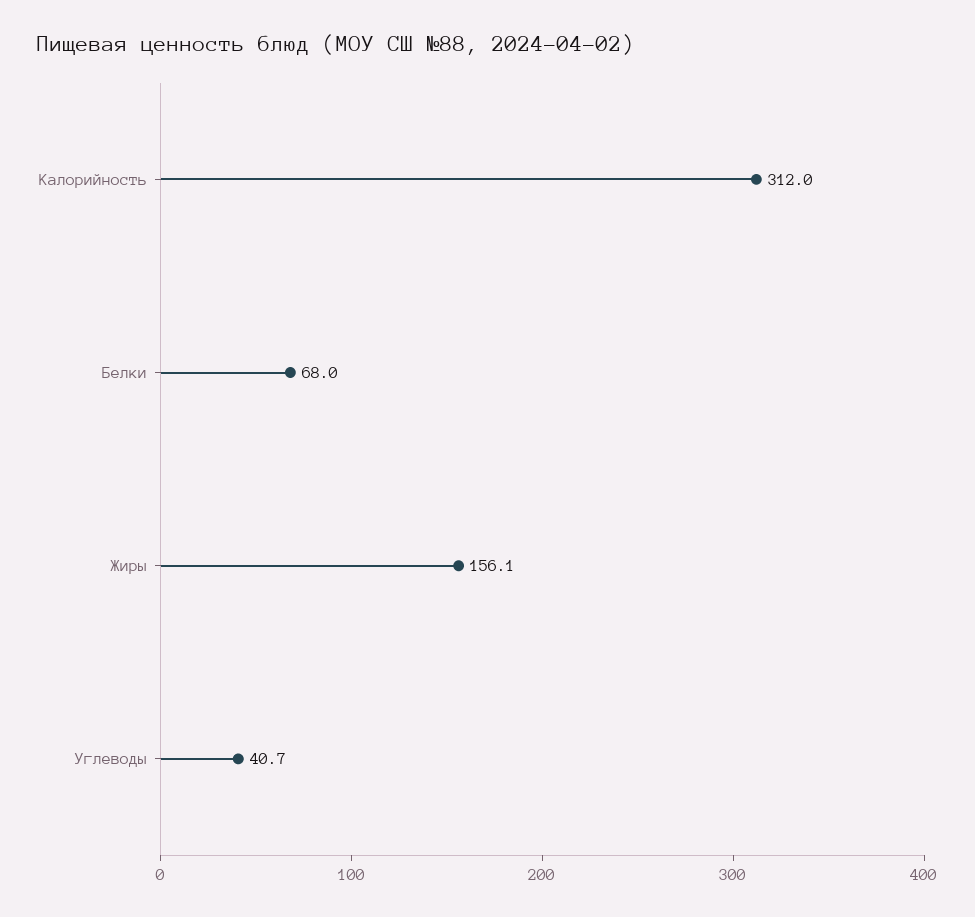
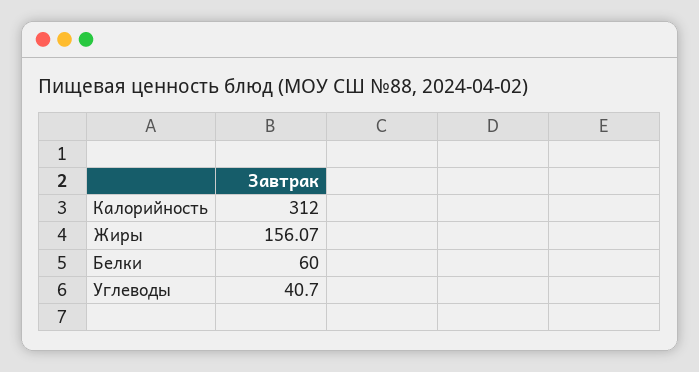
  {
    "Калорийность": 312,
-   "Белки": 68,
+   "Белки": 60,
    "Жиры": 156.07,
    "Углеводы": 40.7
  }

